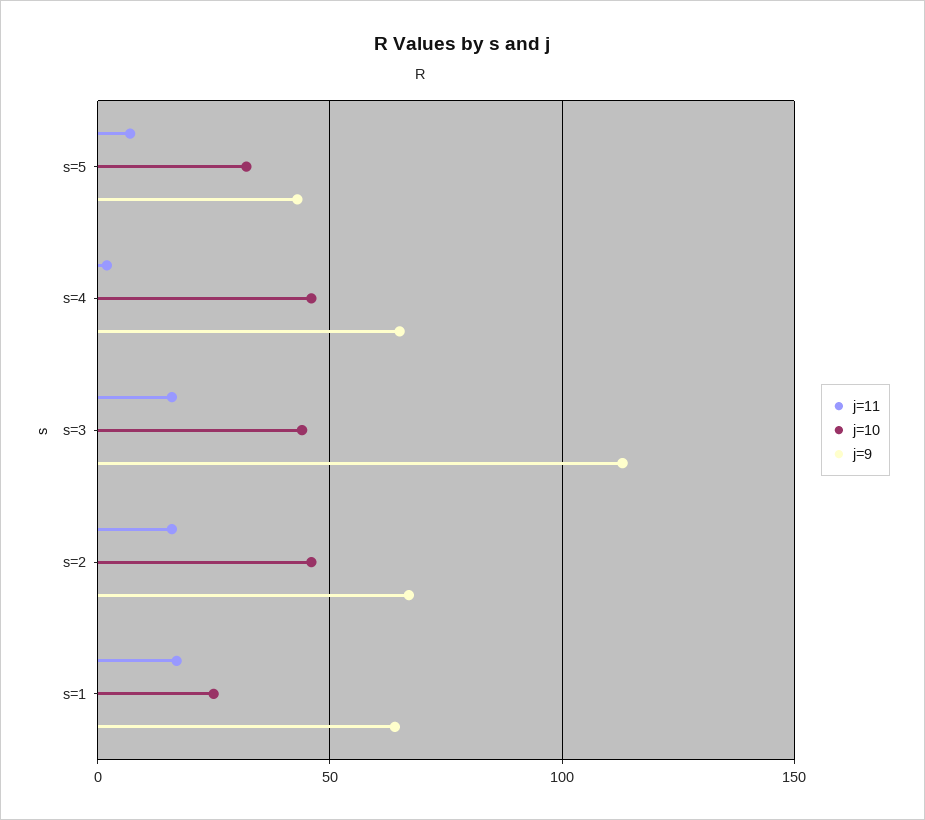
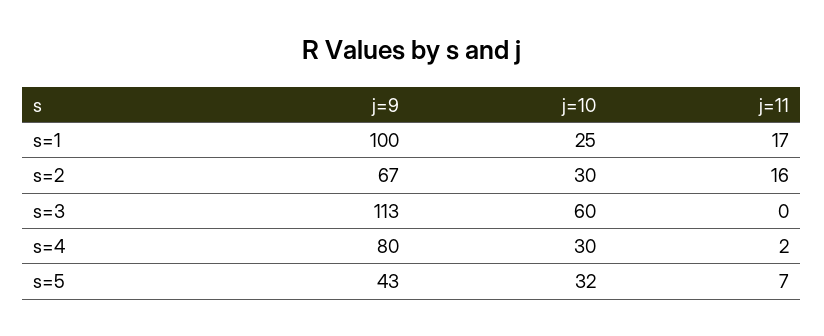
  {
    "j=11": {
      "s=5": 7,
      "s=4": 2,
-     "s=3": 15,
+     "s=3": 0,
      "s=2": 16,
      "s=1": 17
    },
    "j=10": {
      "s=5": 32,
-     "s=4": 45,
+     "s=4": 30,
-     "s=3": 45,
+     "s=3": 60,
-     "s=2": 45,
+     "s=2": 30,
      "s=1": 25
    },
    "j=9": {
      "s=5": 43,
-     "s=4": 65,
+     "s=4": 80,
      "s=3": 113,
      "s=2": 67,
-     "s=1": 65
+     "s=1": 100
    }
  }

